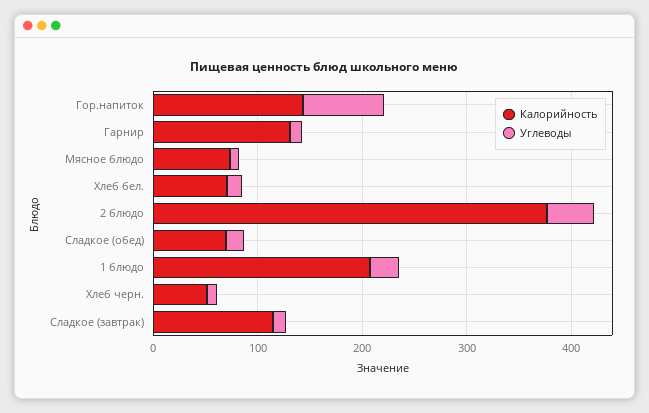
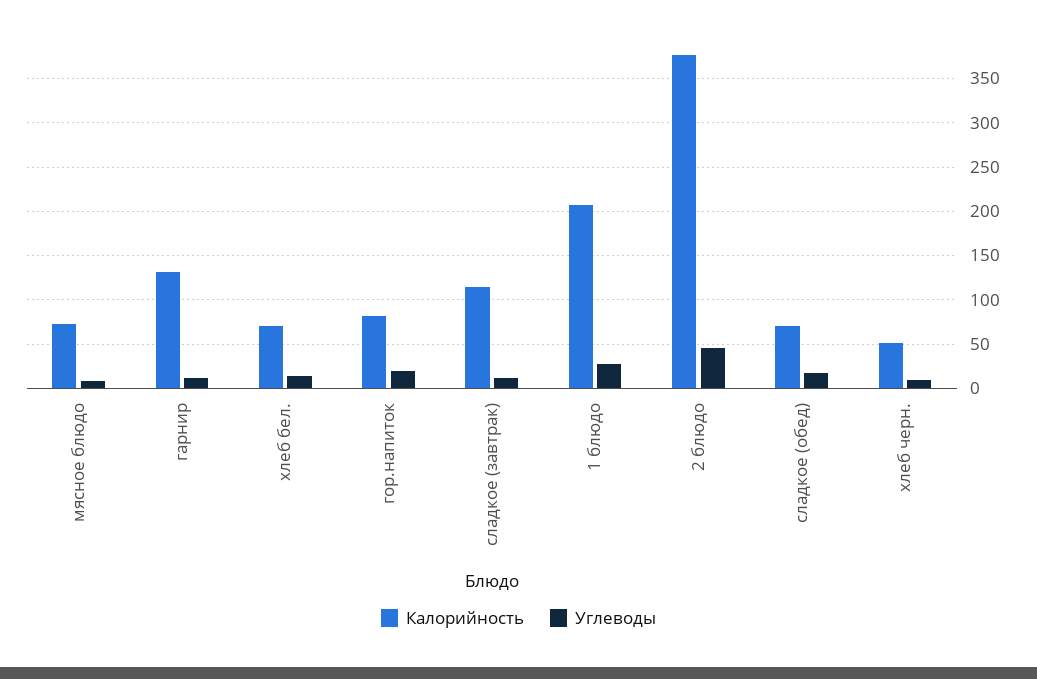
  {
    "Калорийность": {
-     "Гор.напиток": 140,
+     "Гор.напиток": 80,
      "Гарнир": 130,
      "Мясное блюдо": 70,
      "Хлеб бел.": 70,
      "2 блюдо": 380,
      "Сладкое (обед)": 70,
      "1 блюдо": 210,
      "Хлеб черн.": 50,
      "Сладкое (завтрак)": 110
    },
    "Углеводы": {
-     "Гор.напиток": 80,
+     "Гор.напиток": 20,
      "Гарнир": 10,
      "Мясное блюдо": 10,
      "Хлеб бел.": 10,
      "2 блюдо": 50,
      "Сладкое (обед)": 20,
      "1 блюдо": 30,
      "Хлеб черн.": 10,
      "Сладкое (завтрак)": 10
    }
  }

